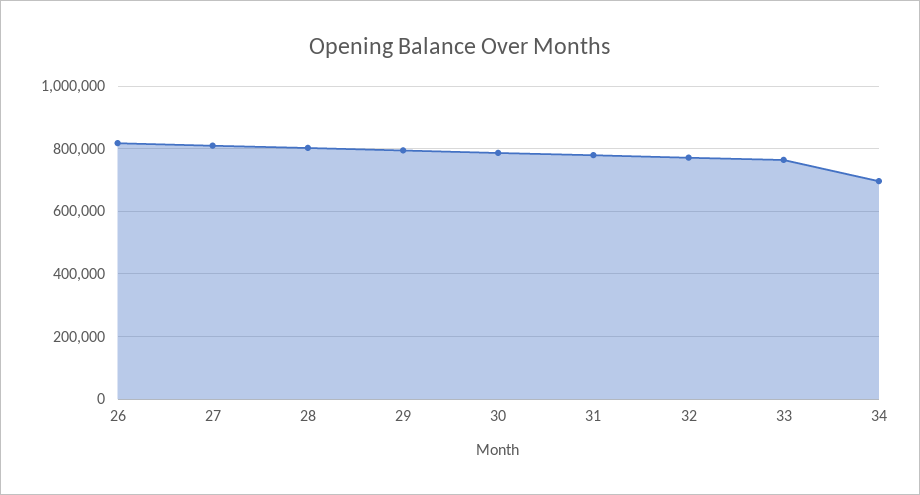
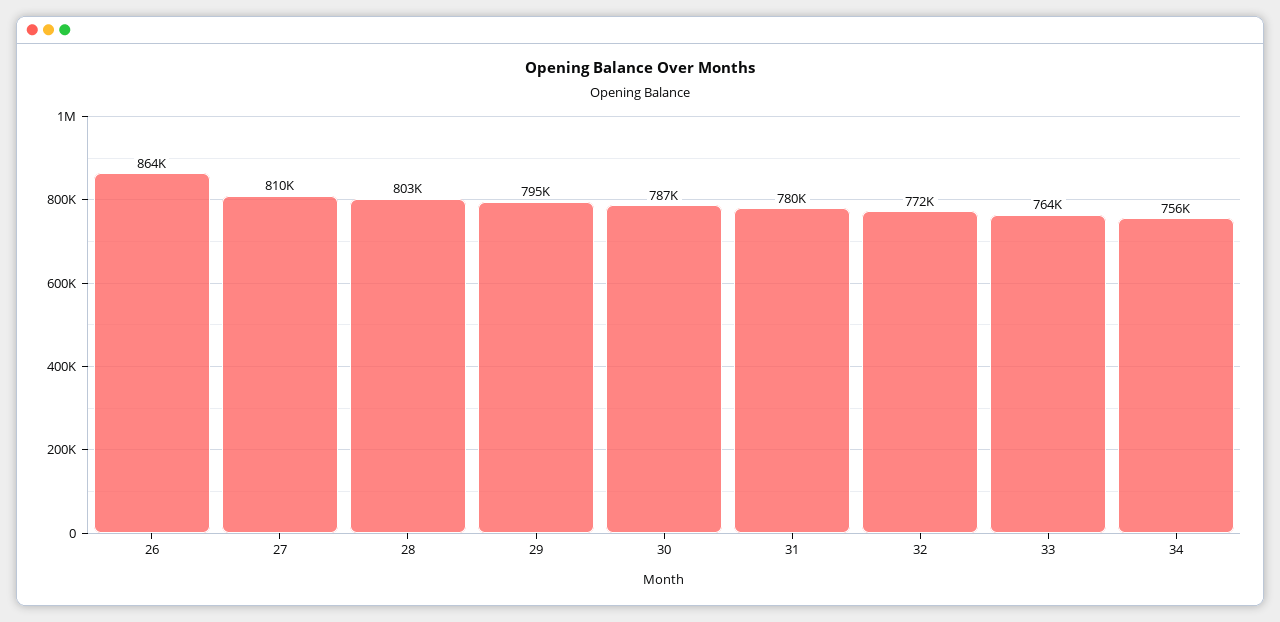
  {
-   "26": 820000,
+   "26": 864000,
    "27": 810000,
    "28": 803000,
    "29": 795000,
    "30": 787000,
    "31": 780000,
    "32": 772000,
    "33": 764000,
-   "34": 700000
+   "34": 756000
  }

